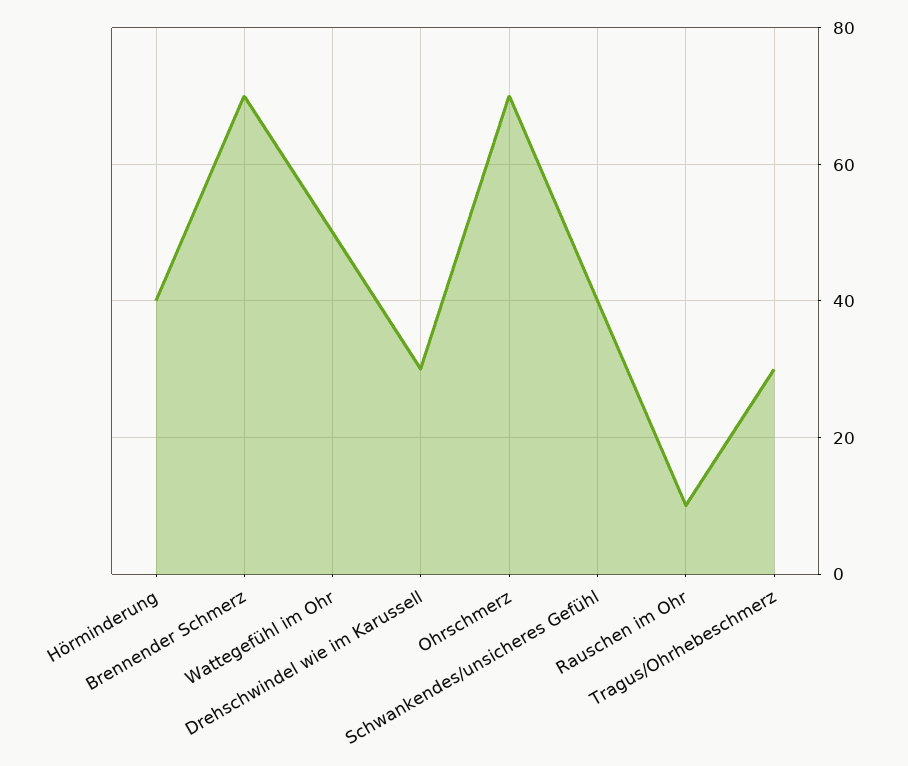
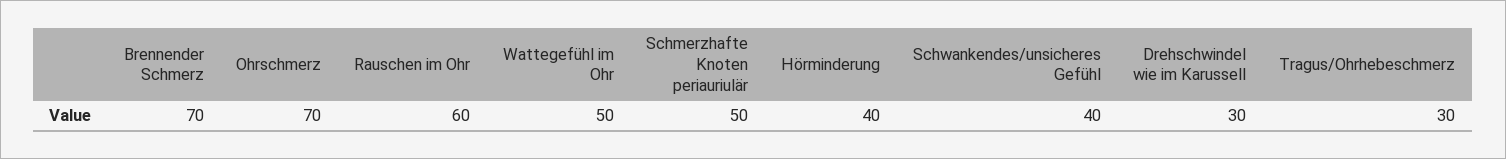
  {
    "Hörminderung": 40,
    "Brennender Schmerz": 70,
    "Wattegefühl im Ohr": 50,
    "Drehschwindel wie im Karussell": 30,
    "Ohrschmerz": 70,
    "Schwankendes/unsicheres Gefühl": 40,
-   "Rauschen im Ohr": 10,
+   "Rauschen im Ohr": 60,
-   "Tragus/Ohrhebeschmerz": 30
+   "Tragus/Ohrhebeschmerz": 30,
+   "Schmerzhafte Knoten periauriulär": 50
  }

